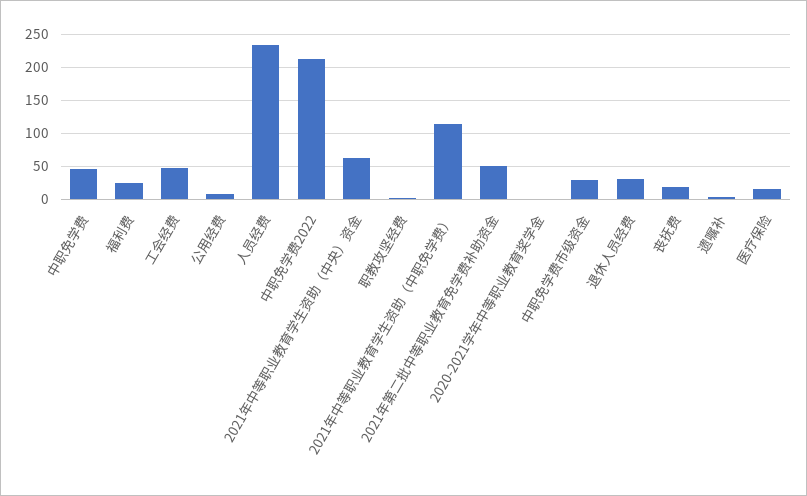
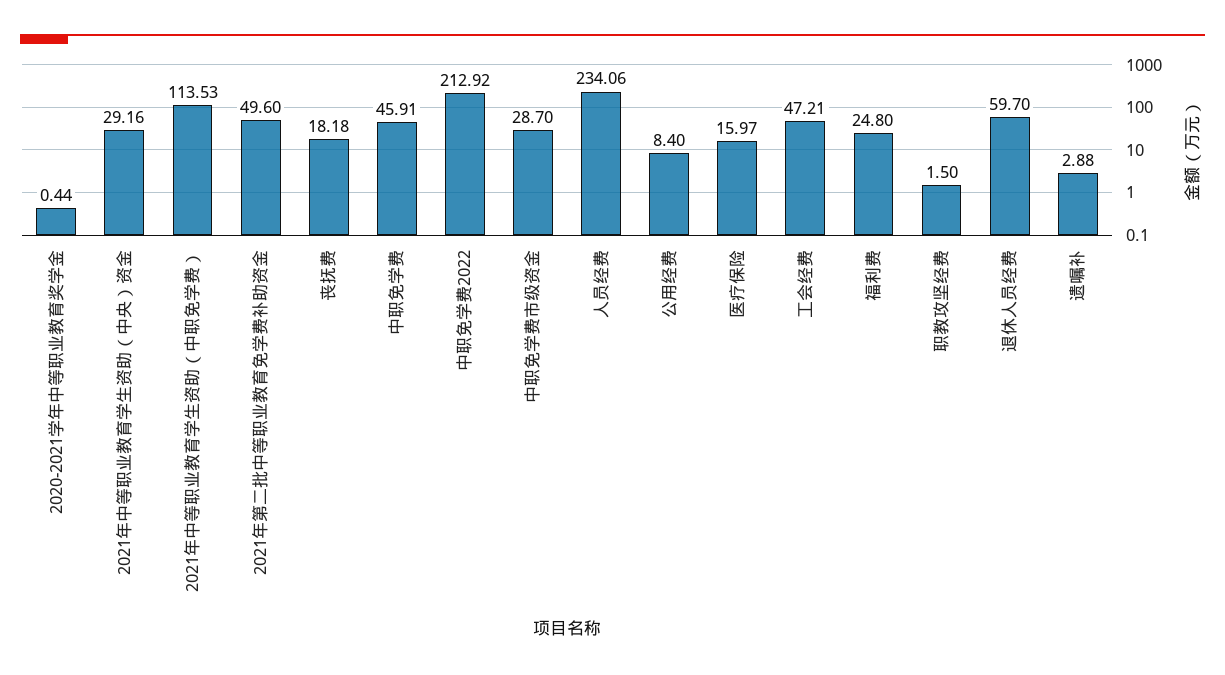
  {
    "中职免学费": 45.91,
    "福利费": 24.8,
    "工会经费": 47.21,
    "公用经费": 8.4,
    "人员经费": 234.06,
    "中职免学费2022": 212.92,
-   "2021年中等职业教育学生资助（中央）资金": 60,
+   "2021年中等职业教育学生资助（中央）资金": 29.16,
    "职教攻坚经费": 1.5,
    "2021年中等职业教育学生资助（中职免学费）": 113.53,
    "2021年第二批中等职业教育免学费补助资金": 49.6,
    "2020-2021学年中等职业教育奖学金": 0.44,
    "中职免学费市级资金": 28.7,
-   "退休人员经费": 30,
+   "退休人员经费": 59.7,
    "丧抚费": 18.18,
    "遗嘱补": 2.88,
    "医疗保险": 15.97
  }

